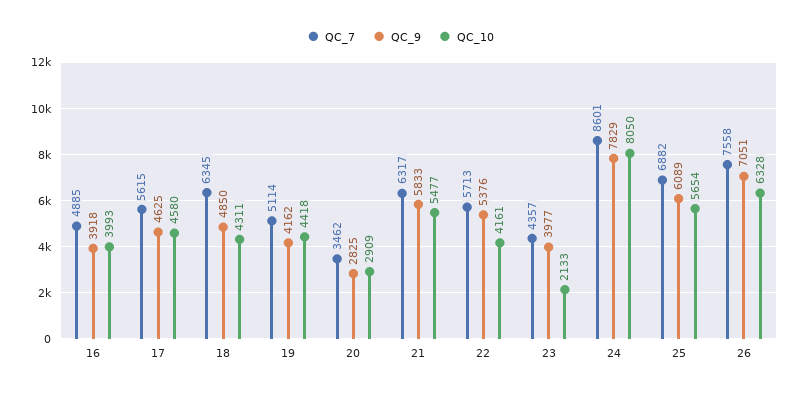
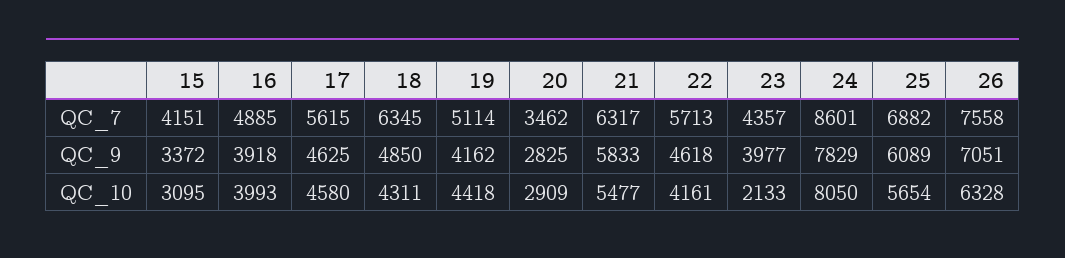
  {
    "QC_7": {
      "16": 4885,
      "17": 5615,
      "18": 6345,
      "19": 5114,
      "20": 3462,
      "21": 6317,
      "22": 5713,
      "23": 4357,
      "24": 8601,
      "25": 6882,
-     "26": 7558
+     "26": 7558,
+     "15": 4151
    },
    "QC_9": {
      "16": 3918,
      "17": 4625,
      "18": 4850,
      "19": 4162,
      "20": 2825,
      "21": 5833,
-     "22": 5376,
+     "22": 4618,
      "23": 3977,
      "24": 7829,
      "25": 6089,
-     "26": 7051
+     "26": 7051,
+     "15": 3372
    },
    "QC_10": {
      "16": 3993,
      "17": 4580,
      "18": 4311,
      "19": 4418,
      "20": 2909,
      "21": 5477,
      "22": 4161,
      "23": 2133,
      "24": 8050,
      "25": 5654,
-     "26": 6328
+     "26": 6328,
+     "15": 3095
    }
  }

